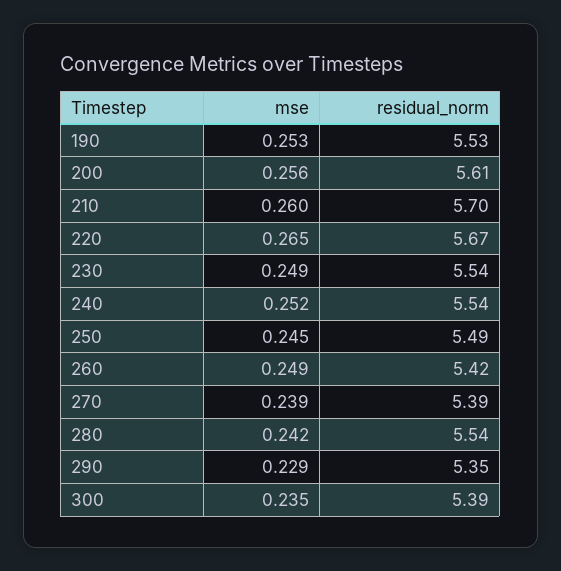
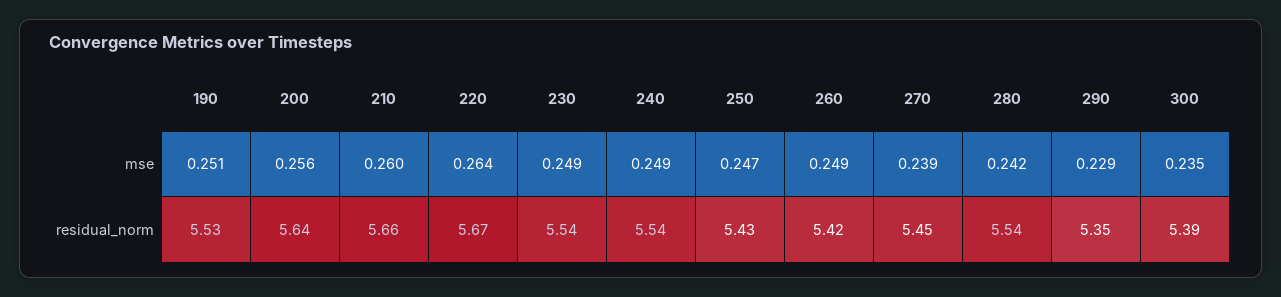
  {
    "mse": {
-     "190": 0.253,
+     "190": 0.251,
      "200": 0.256,
      "210": 0.26,
-     "220": 0.265,
+     "220": 0.264,
      "230": 0.249,
-     "240": 0.252,
+     "240": 0.249,
-     "250": 0.245,
+     "250": 0.247,
      "260": 0.249,
      "270": 0.239,
      "280": 0.242,
      "290": 0.229,
      "300": 0.235
    },
    "residual_norm": {
      "190": 5.53,
-     "200": 5.61,
+     "200": 5.64,
-     "210": 5.7,
+     "210": 5.66,
      "220": 5.67,
      "230": 5.54,
      "240": 5.54,
-     "250": 5.49,
+     "250": 5.43,
      "260": 5.42,
-     "270": 5.39,
+     "270": 5.45,
      "280": 5.54,
      "290": 5.35,
      "300": 5.39
    }
  }

